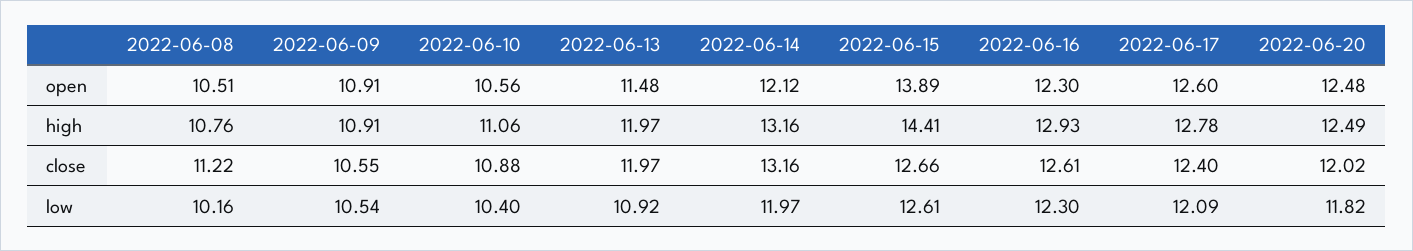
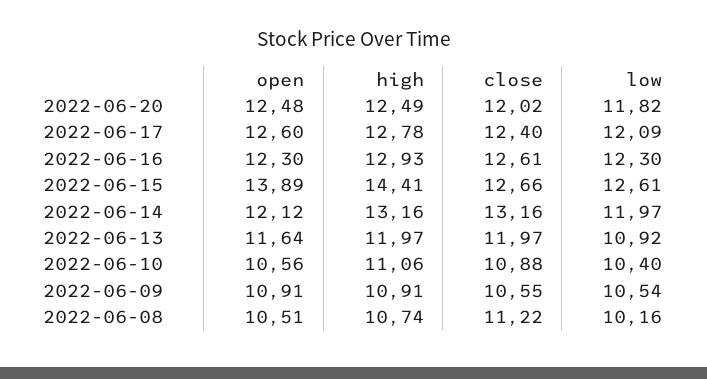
  {
    "2022-06-08": {
      "open": 10.51,
-     "high": 10.76,
+     "high": 10.74,
      "close": 11.22,
      "low": 10.16
    },
    "2022-06-09": {
      "open": 10.91,
      "high": 10.91,
      "close": 10.55,
      "low": 10.54
    },
    "2022-06-10": {
      "open": 10.56,
      "high": 11.06,
      "close": 10.88,
      "low": 10.4
    },
    "2022-06-13": {
-     "open": 11.48,
+     "open": 11.64,
      "high": 11.97,
      "close": 11.97,
      "low": 10.92
    },
    "2022-06-14": {
      "open": 12.12,
      "high": 13.16,
      "close": 13.16,
      "low": 11.97
    },
    "2022-06-15": {
      "open": 13.89,
      "high": 14.41,
      "close": 12.66,
      "low": 12.61
    },
    "2022-06-16": {
      "open": 12.3,
      "high": 12.93,
      "close": 12.61,
      "low": 12.3
    },
    "2022-06-17": {
      "open": 12.6,
      "high": 12.78,
      "close": 12.4,
      "low": 12.09
    },
    "2022-06-20": {
      "open": 12.48,
      "high": 12.49,
      "close": 12.02,
      "low": 11.82
    }
  }

